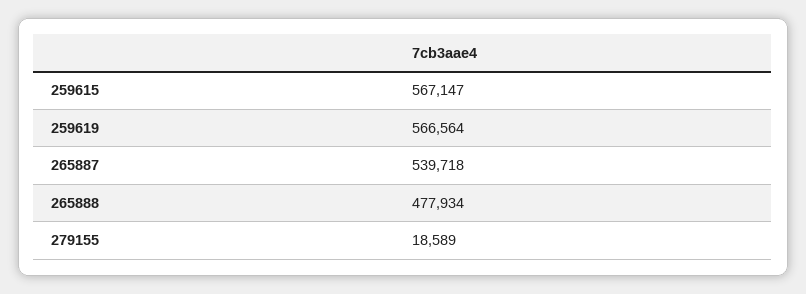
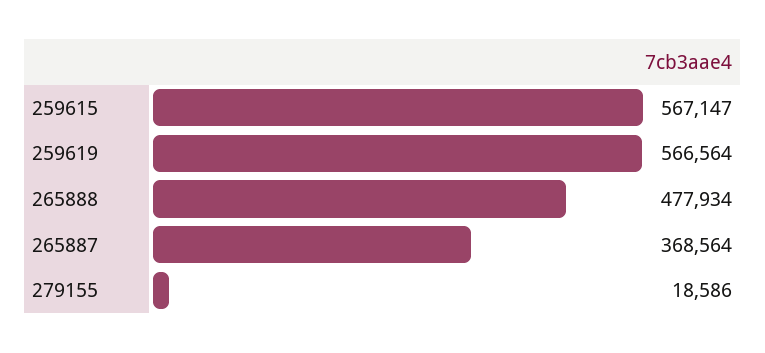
  {
    "259615": 567147,
    "259619": 566564,
-   "265887": 539718,
+   "265887": 368564,
    "265888": 477934,
-   "279155": 18589
+   "279155": 18586
  }

